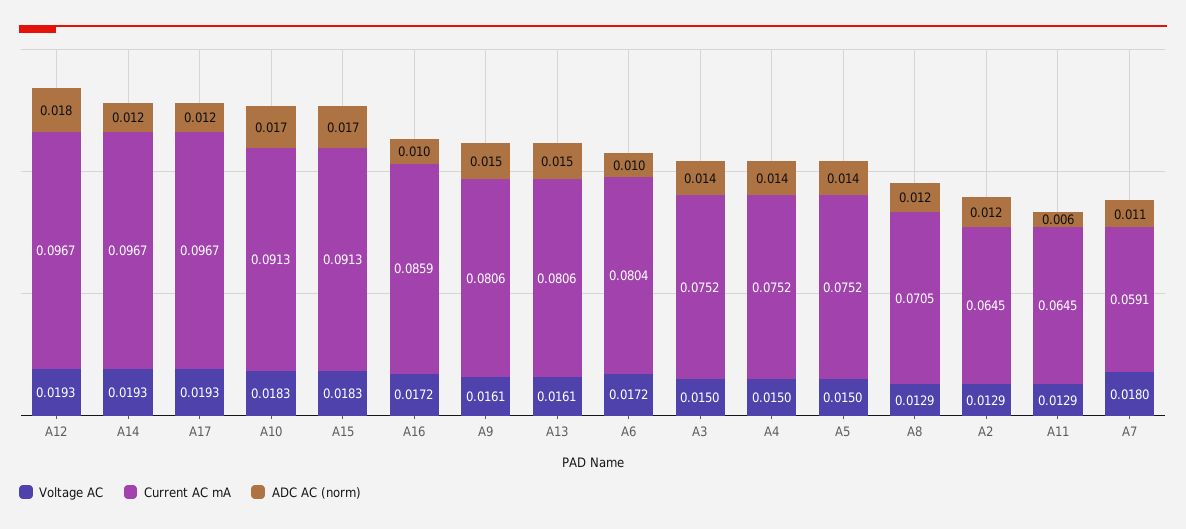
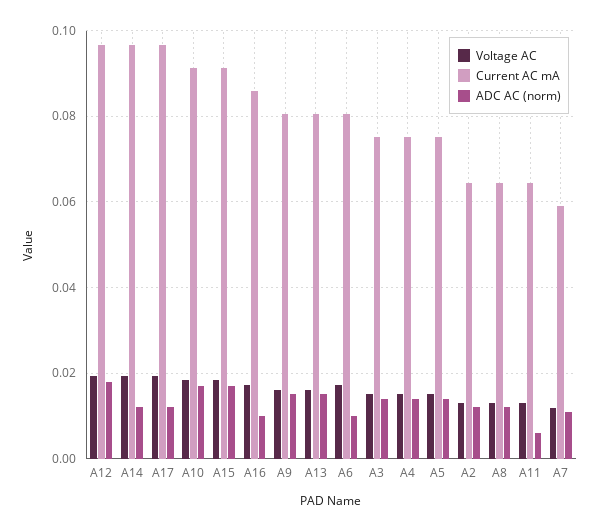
  {
    "Voltage AC": {
      "A12": 0.0193,
      "A14": 0.0193,
      "A17": 0.0193,
      "A10": 0.0183,
      "A15": 0.0183,
      "A16": 0.0172,
      "A9": 0.0161,
      "A13": 0.0161,
      "A6": 0.0172,
      "A3": 0.015,
      "A4": 0.015,
      "A5": 0.015,
      "A8": 0.0129,
      "A2": 0.0129,
      "A11": 0.0129,
-     "A7": 0.018
+     "A7": 0.012
    },
    "Current AC mA": {
      "A12": 0.0967,
      "A14": 0.0967,
      "A17": 0.0967,
      "A10": 0.0913,
      "A15": 0.0913,
      "A16": 0.0859,
      "A9": 0.0806,
      "A13": 0.0806,
      "A6": 0.0804,
      "A3": 0.0752,
      "A4": 0.0752,
      "A5": 0.0752,
-     "A8": 0.0705,
+     "A8": 0.064,
      "A2": 0.0645,
      "A11": 0.0645,
      "A7": 0.0591
    },
    "ADC AC (norm)": {
      "A12": 0.018,
      "A14": 0.012,
      "A17": 0.012,
      "A10": 0.017,
      "A15": 0.017,
      "A16": 0.01,
      "A9": 0.015,
      "A13": 0.015,
      "A6": 0.01,
      "A3": 0.014,
      "A4": 0.014,
      "A5": 0.014,
      "A8": 0.012,
      "A2": 0.012,
      "A11": 0.006,
      "A7": 0.011
    }
  }

